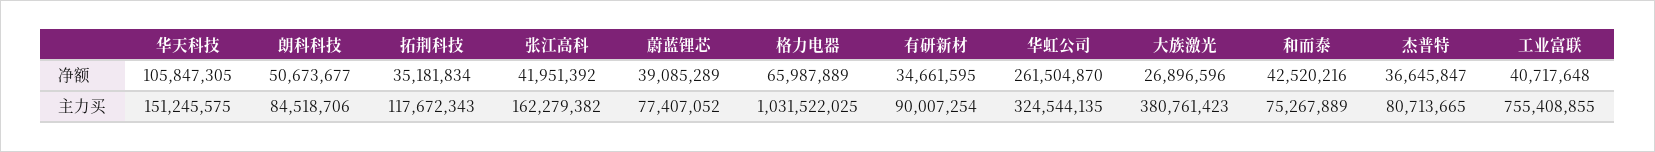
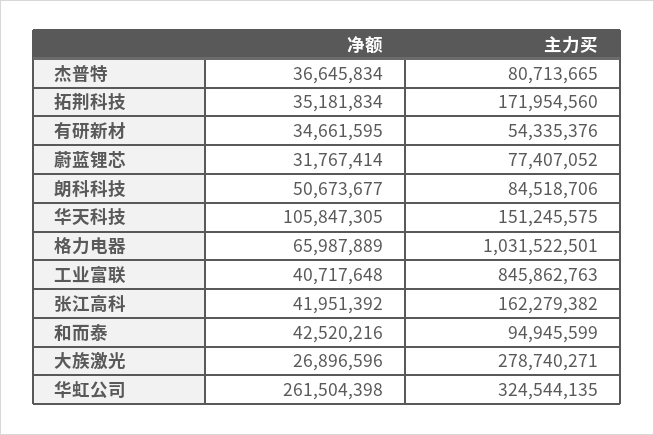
  {
    "华天科技": {
      "净额": 105847305,
      "主力买": 151245575
    },
    "朗科科技": {
      "净额": 50673677,
      "主力买": 84518706
    },
    "拓荆科技": {
      "净额": 35181834,
-     "主力买": 117672343
+     "主力买": 171954560
    },
    "张江高科": {
      "净额": 41951392,
      "主力买": 162279382
    },
    "蔚蓝锂芯": {
-     "净额": 39085289,
+     "净额": 31767414,
      "主力买": 77407052
    },
    "格力电器": {
      "净额": 65987889,
-     "主力买": 1031522025
+     "主力买": 1031522501
    },
    "有研新材": {
      "净额": 34661595,
-     "主力买": 90007254
+     "主力买": 54335376
    },
    "华虹公司": {
-     "净额": 261504870,
+     "净额": 261504398,
      "主力买": 324544135
    },
    "大族激光": {
      "净额": 26896596,
-     "主力买": 380761423
+     "主力买": 278740271
    },
    "和而泰": {
      "净额": 42520216,
-     "主力买": 75267889
+     "主力买": 94945599
    },
    "杰普特": {
-     "净额": 36645847,
+     "净额": 36645834,
      "主力买": 80713665
    },
    "工业富联": {
      "净额": 40717648,
-     "主力买": 755408855
+     "主力买": 845862763
    }
  }

